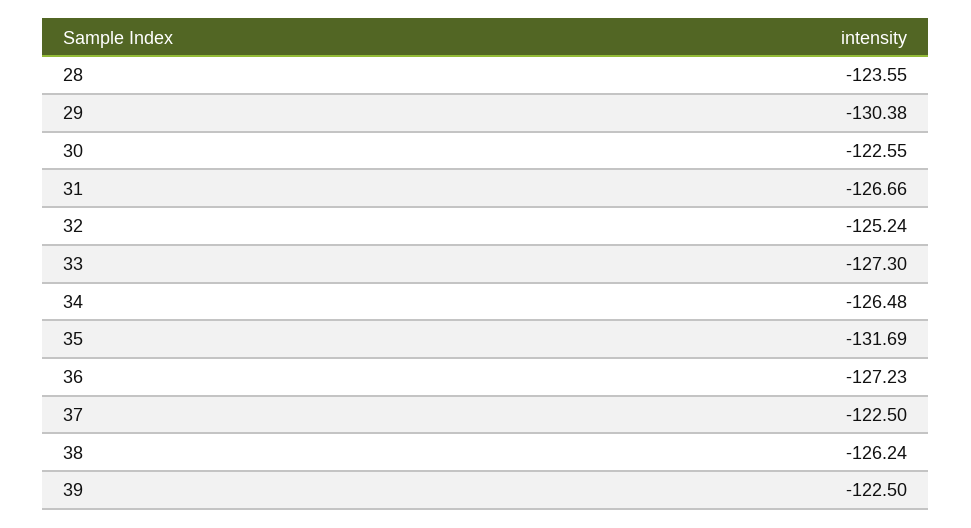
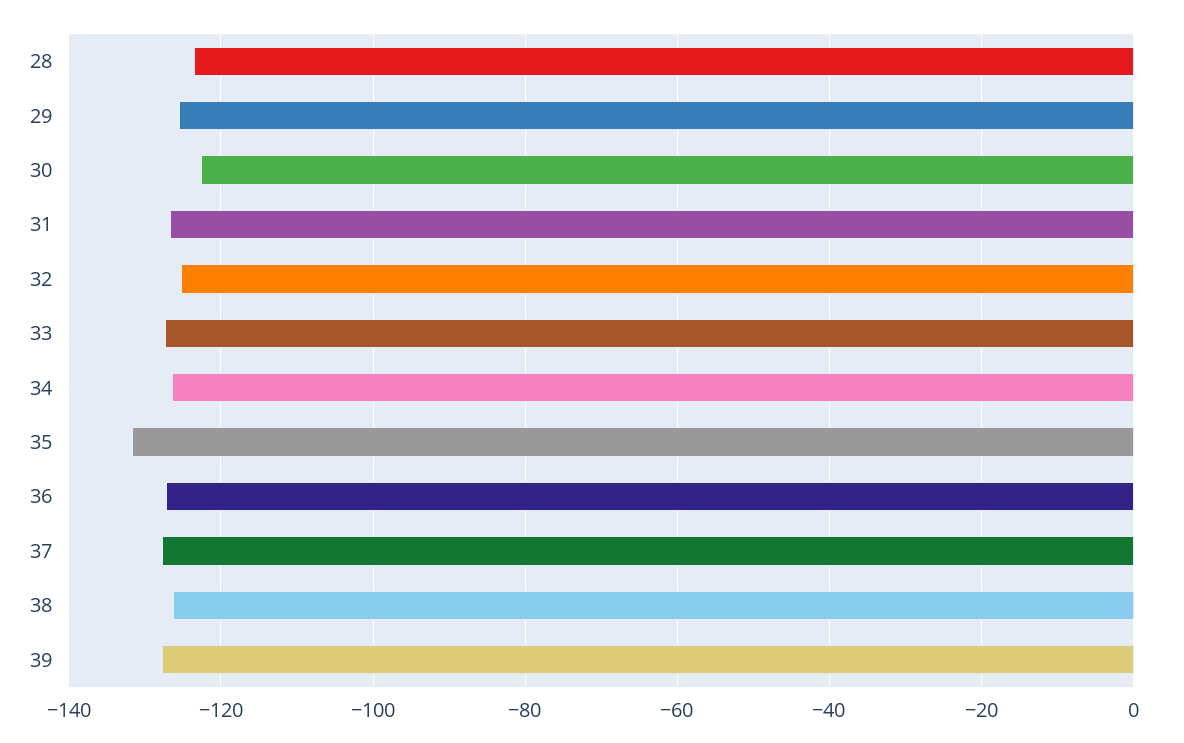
  {
    "28": -123.55,
-   "29": -130.38,
+   "29": -126,
    "30": -122.55,
    "31": -126.66,
    "32": -125.24,
    "33": -127.3,
    "34": -126.48,
    "35": -131.69,
    "36": -127.23,
-   "37": -122.5,
+   "37": -128,
    "38": -126.24,
-   "39": -122.5
+   "39": -128
  }

